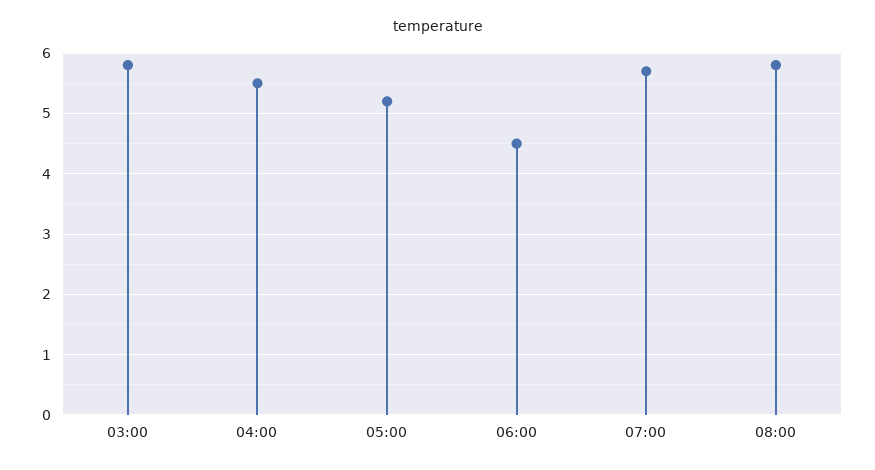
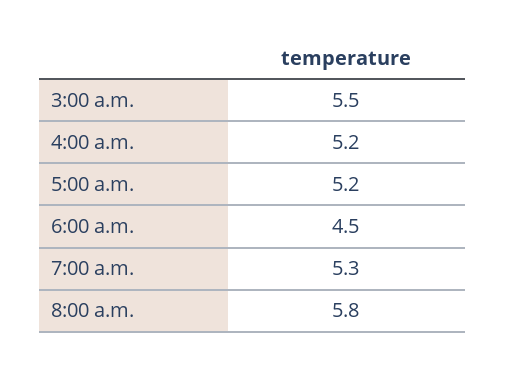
  {
-   "03:00": 5.8,
+   "03:00": 5.5,
-   "04:00": 5.5,
+   "04:00": 5.2,
    "05:00": 5.2,
    "06:00": 4.5,
-   "07:00": 5.7,
+   "07:00": 5.3,
    "08:00": 5.8
  }

